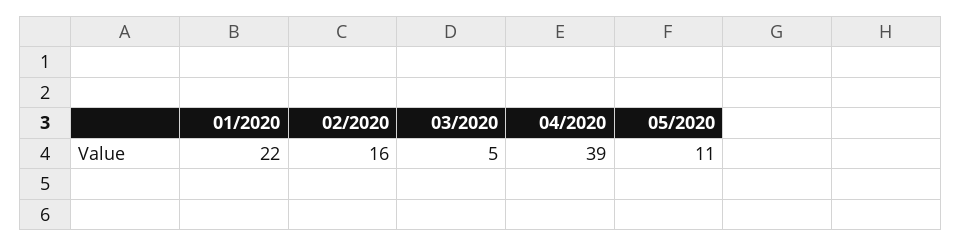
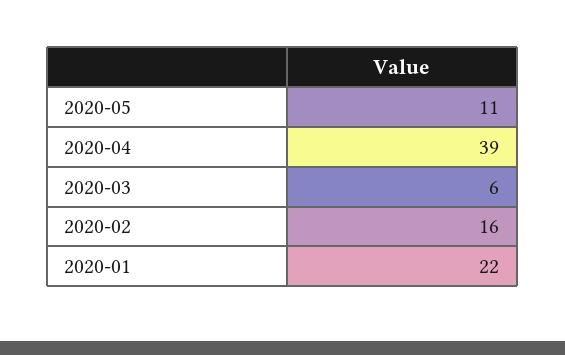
  {
    "01/2020": 22,
    "02/2020": 16,
-   "03/2020": 5,
+   "03/2020": 6,
    "04/2020": 39,
    "05/2020": 11
  }

